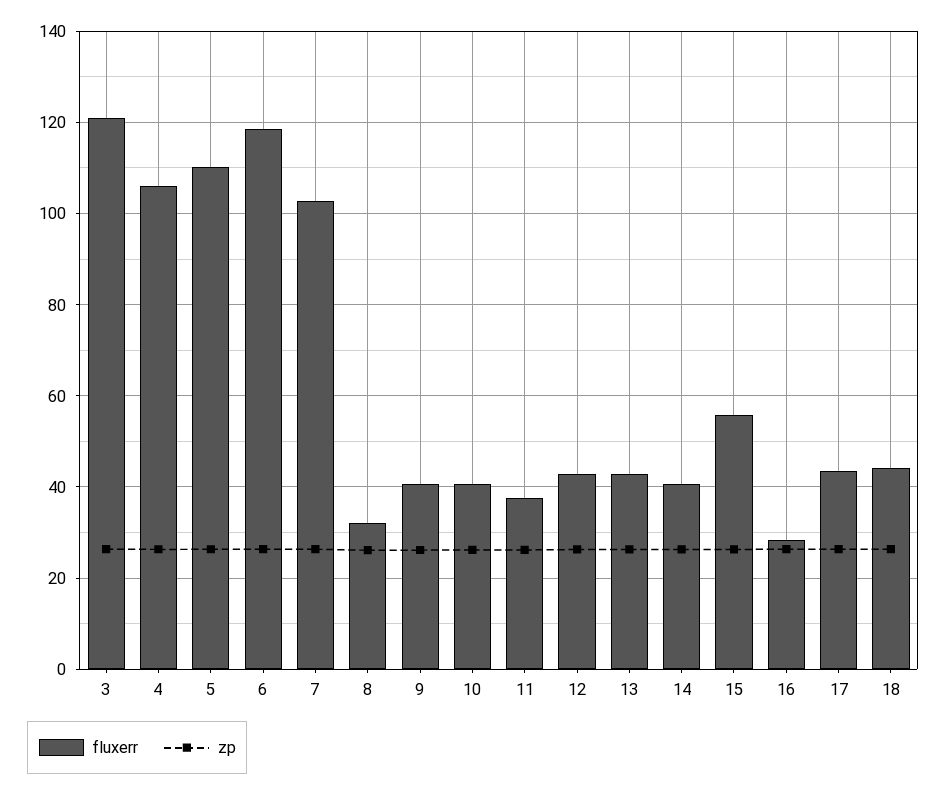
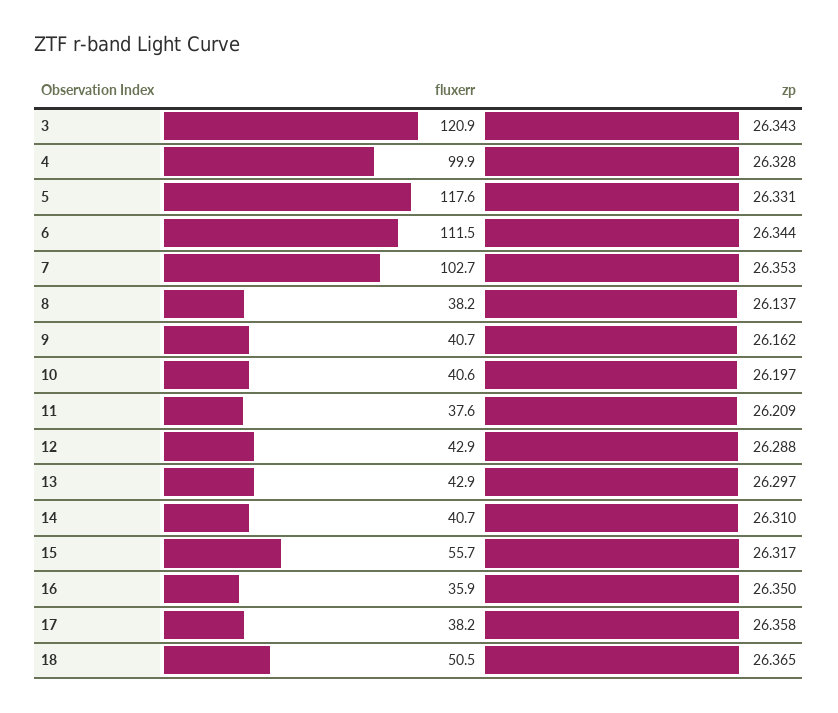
  {
    "fluxerr": {
      "3": 120.9,
-     "4": 106,
+     "4": 99.9,
-     "5": 110,
+     "5": 117.6,
-     "6": 118,
+     "6": 111.5,
      "7": 102.7,
-     "8": 32,
+     "8": 38.2,
      "9": 40.7,
      "10": 40.6,
      "11": 37.6,
      "12": 42.9,
      "13": 42.9,
      "14": 40.7,
      "15": 55.7,
-     "16": 28,
+     "16": 35.9,
-     "17": 44,
+     "17": 38.2,
-     "18": 44
+     "18": 50.5
    },
    "zp": {
      "3": 26.343,
      "4": 26.328,
      "5": 26.331,
      "6": 26.344,
      "7": 26.353,
      "8": 26.137,
      "9": 26.162,
      "10": 26.197,
      "11": 26.209,
      "12": 26.288,
      "13": 26.297,
      "14": 26.31,
      "15": 26.317,
      "16": 26.35,
      "17": 26.358,
      "18": 26.365
    }
  }

